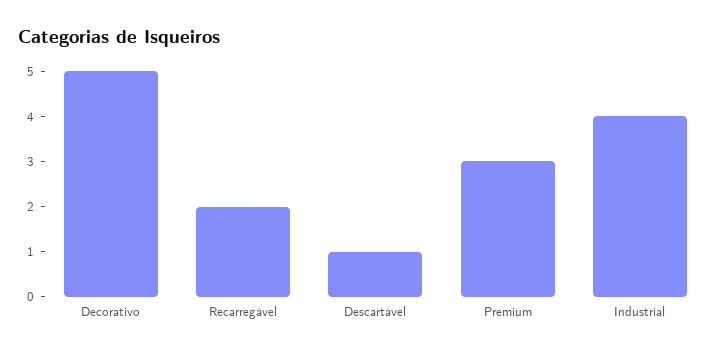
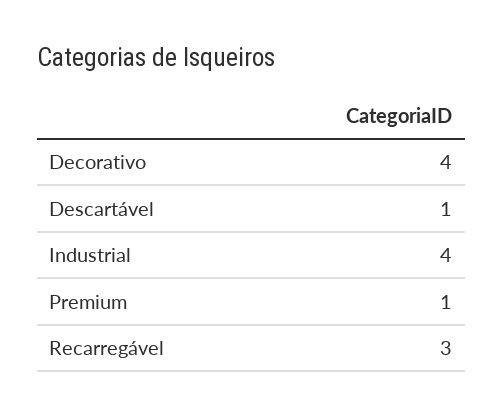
  {
-   "Decorativo": 5,
+   "Decorativo": 4,
-   "Recarregável": 2,
+   "Recarregável": 3,
    "Descartável": 1,
-   "Premium": 3,
+   "Premium": 1,
    "Industrial": 4
  }

